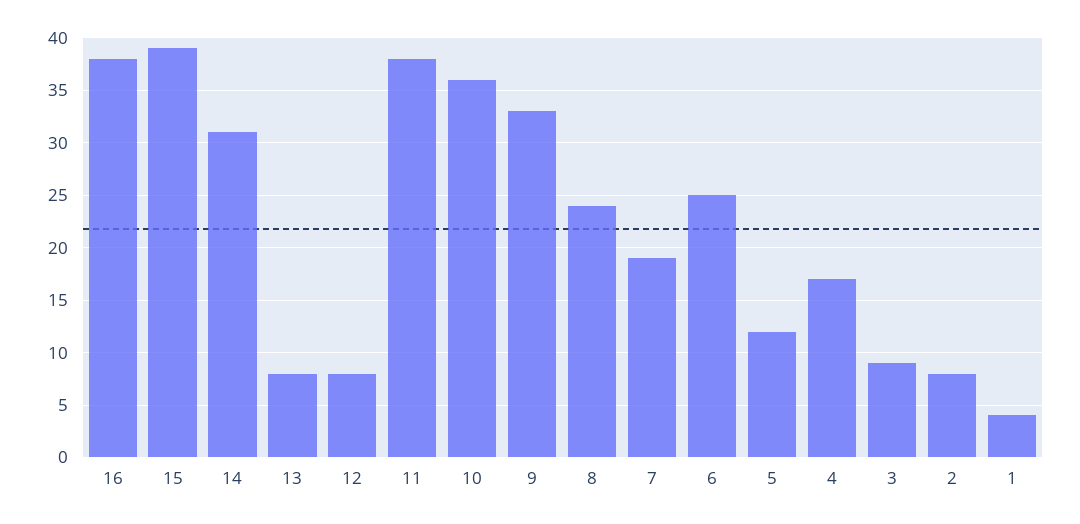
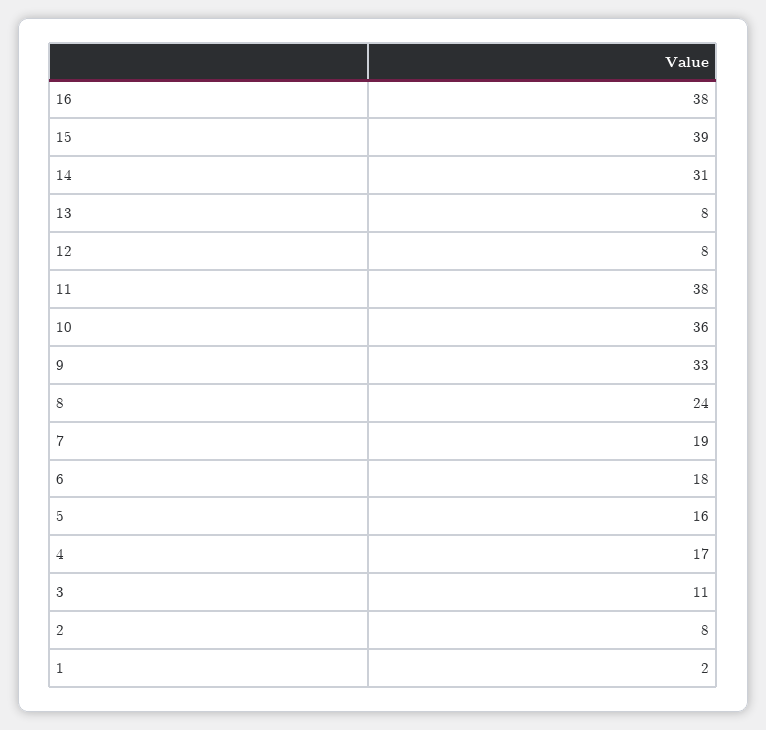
  {
    "16": 38,
    "15": 39,
    "14": 31,
    "13": 8,
    "12": 8,
    "11": 38,
    "10": 36,
    "9": 33,
    "8": 24,
    "7": 19,
-   "6": 25,
+   "6": 18,
-   "5": 12,
+   "5": 16,
    "4": 17,
-   "3": 9,
+   "3": 11,
    "2": 8,
-   "1": 4
+   "1": 2
  }

